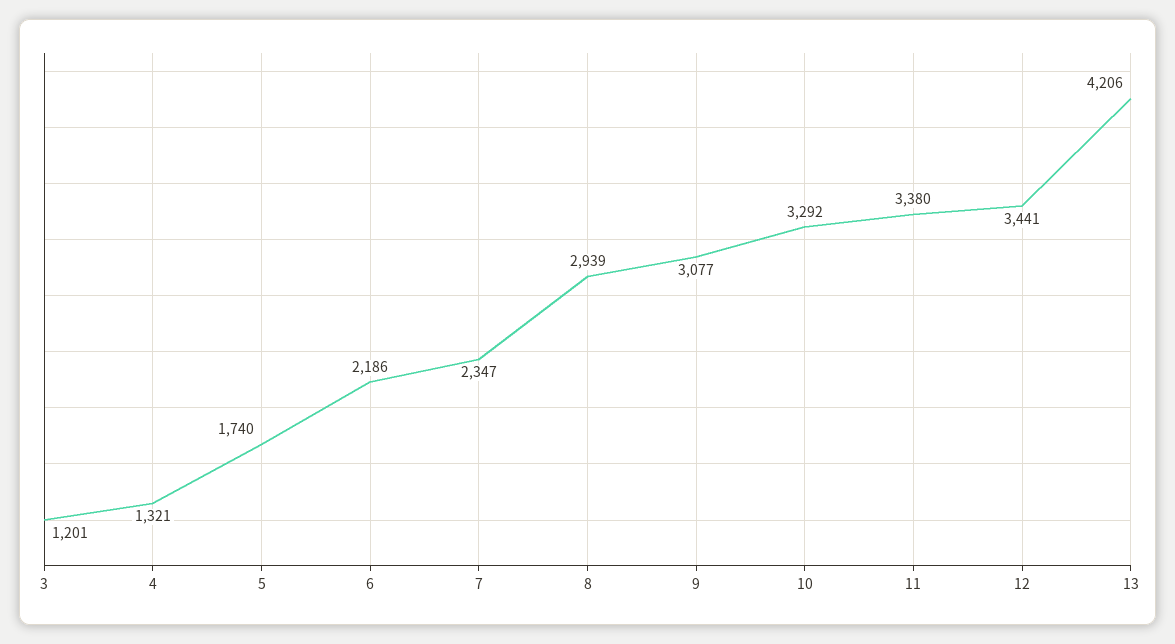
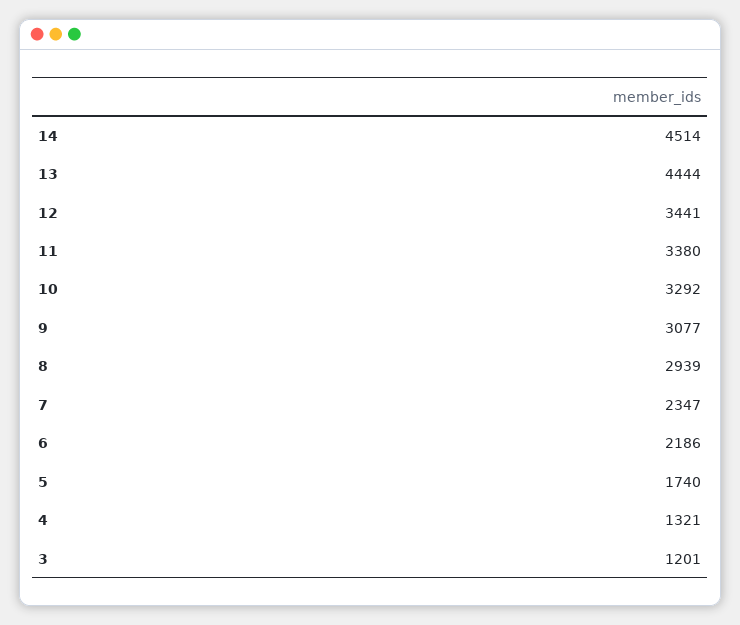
  {
    "3": 1201,
    "4": 1321,
    "5": 1740,
    "6": 2186,
    "7": 2347,
    "8": 2939,
    "9": 3077,
    "10": 3292,
    "11": 3380,
    "12": 3441,
-   "13": 4206
+   "13": 4444,
+   "14": 4514
  }

